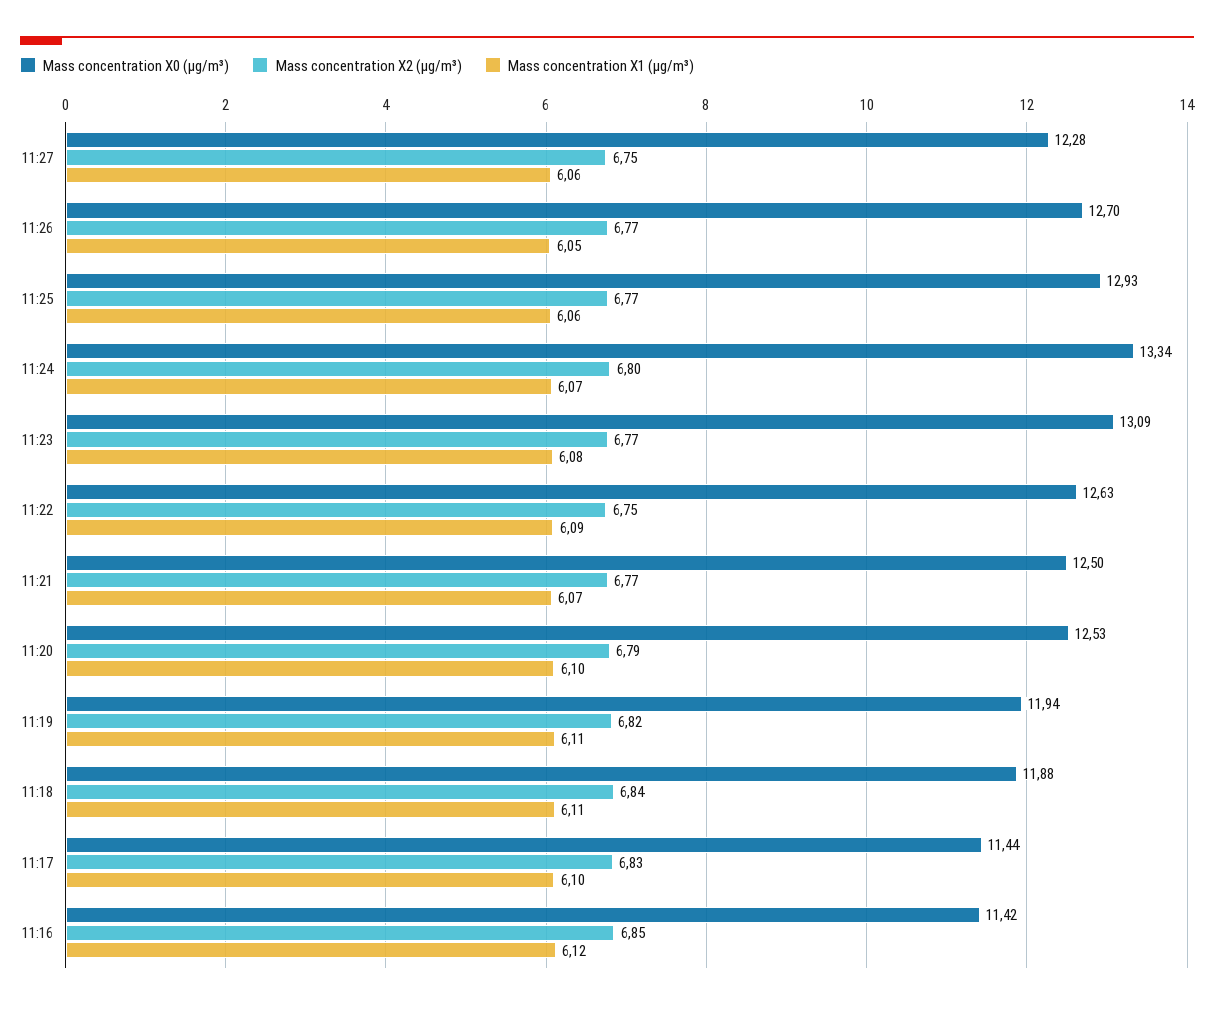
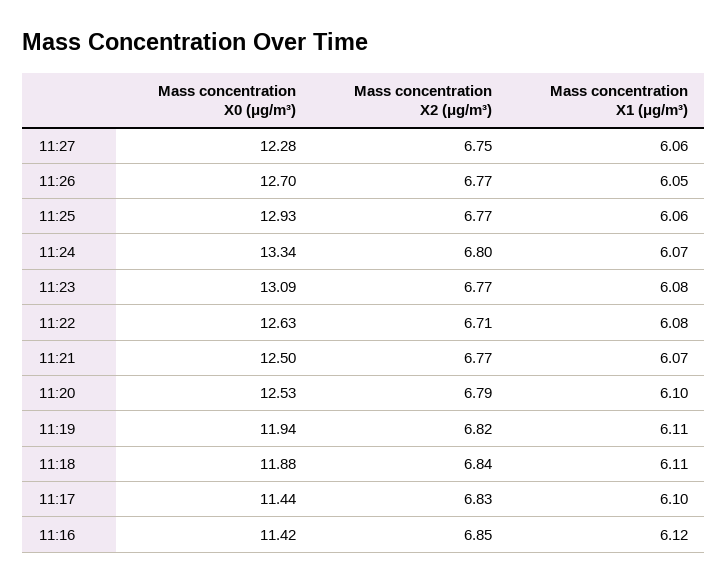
  {
    "Mass concentration X0 (μg/m³)": {
      "11:27": 12.28,
      "11:26": 12.7,
      "11:25": 12.93,
      "11:24": 13.34,
      "11:23": 13.09,
      "11:22": 12.63,
      "11:21": 12.5,
      "11:20": 12.53,
      "11:19": 11.94,
      "11:18": 11.88,
      "11:17": 11.44,
      "11:16": 11.42
    },
    "Mass concentration X2 (μg/m³)": {
      "11:27": 6.75,
      "11:26": 6.77,
      "11:25": 6.77,
      "11:24": 6.8,
      "11:23": 6.77,
-     "11:22": 6.75,
+     "11:22": 6.71,
      "11:21": 6.77,
      "11:20": 6.79,
      "11:19": 6.82,
      "11:18": 6.84,
      "11:17": 6.83,
      "11:16": 6.85
    },
    "Mass concentration X1 (μg/m³)": {
      "11:27": 6.06,
      "11:26": 6.05,
      "11:25": 6.06,
      "11:24": 6.07,
      "11:23": 6.08,
-     "11:22": 6.09,
+     "11:22": 6.08,
      "11:21": 6.07,
      "11:20": 6.1,
      "11:19": 6.11,
      "11:18": 6.11,
      "11:17": 6.1,
      "11:16": 6.12
    }
  }

